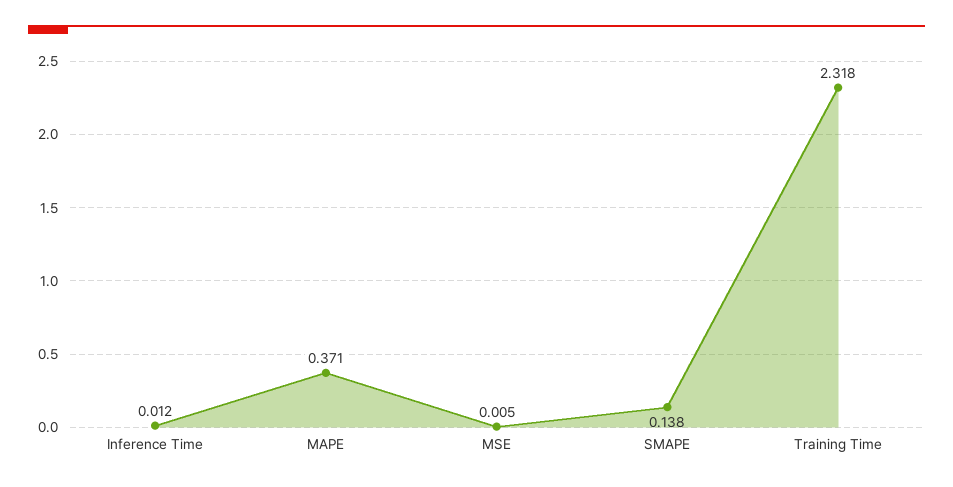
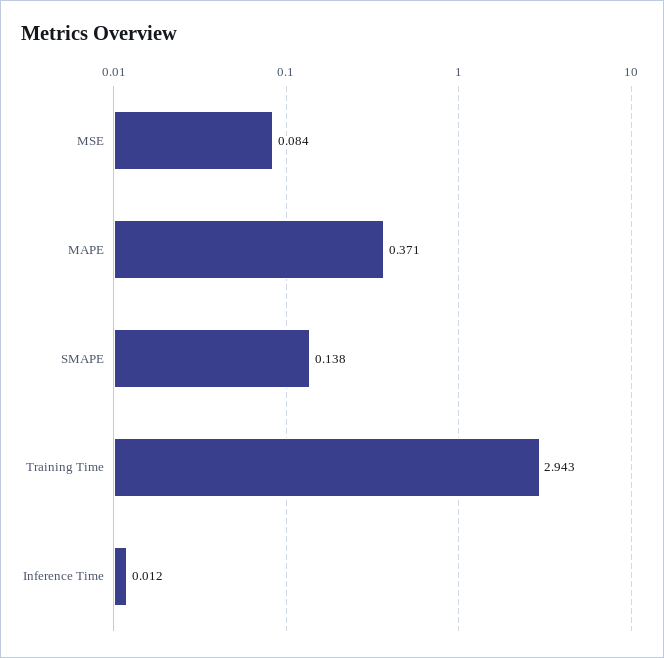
  {
    "Inference Time": 0.012,
    "MAPE": 0.371,
-   "MSE": 0.005,
+   "MSE": 0.084,
    "SMAPE": 0.138,
-   "Training Time": 2.318
+   "Training Time": 2.943
  }

